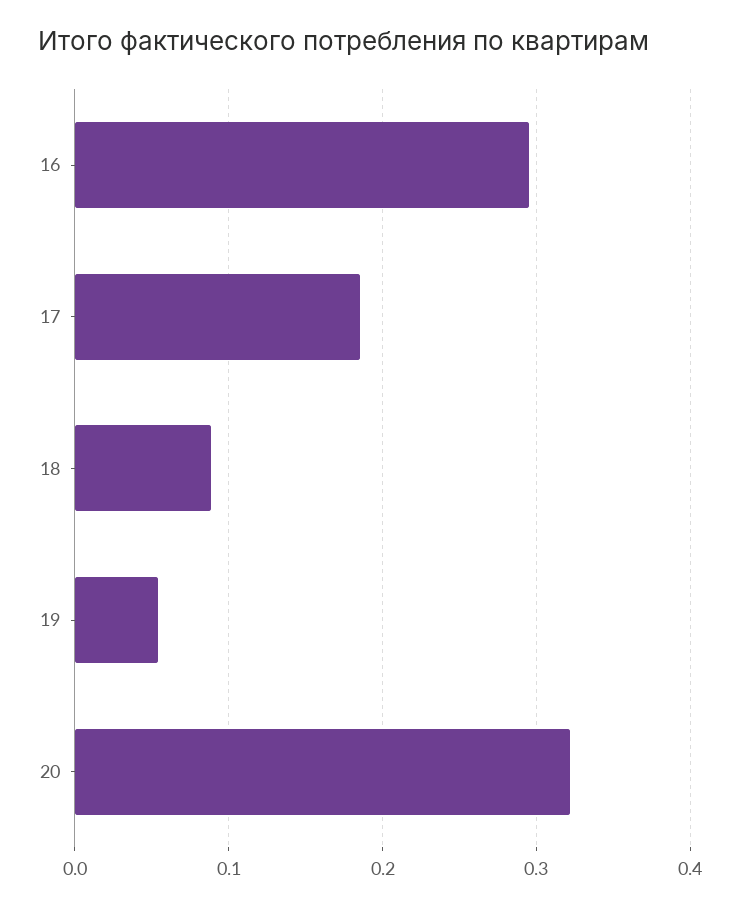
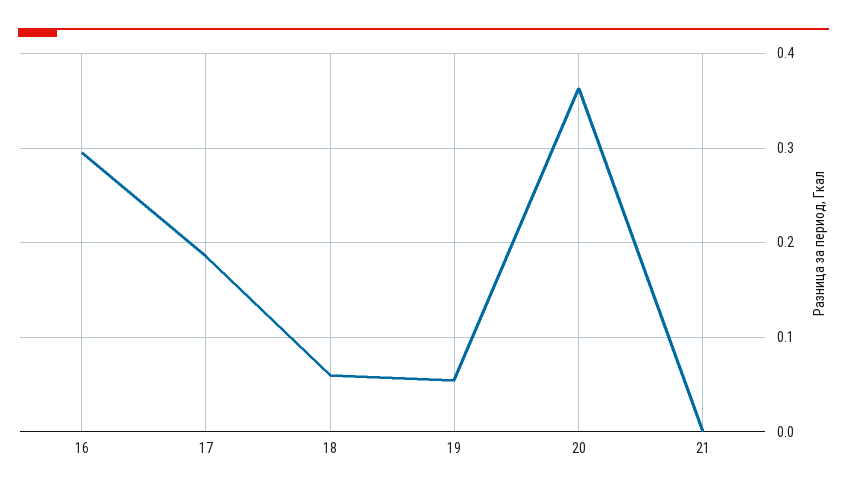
  {
    "16": 0.3,
    "17": 0.19,
-   "18": 0.09,
+   "18": 0.06,
    "19": 0.05,
-   "20": 0.32
+   "20": 0.36,
+   "21": 0
  }

